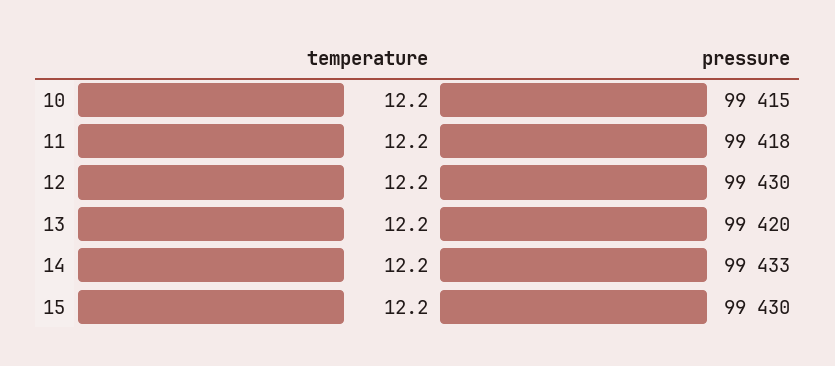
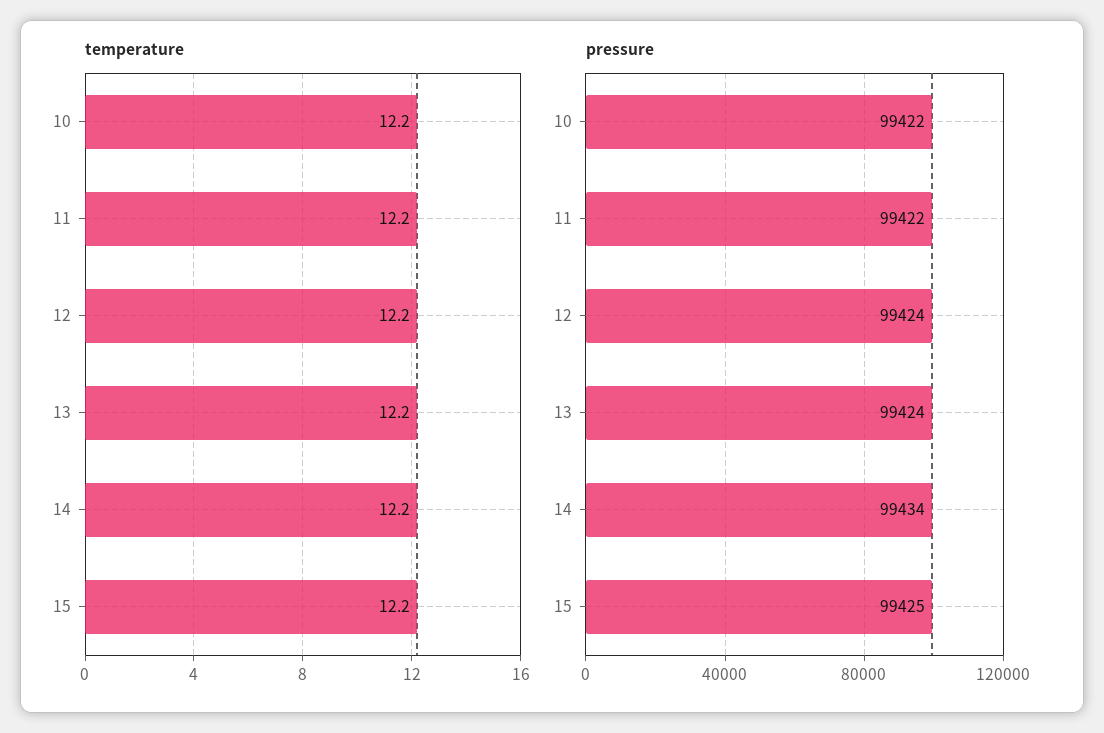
  {
    "temperature": {
      "10": 12.2,
      "11": 12.2,
      "12": 12.2,
      "13": 12.2,
      "14": 12.2,
      "15": 12.2
    },
    "pressure": {
-     "10": 99415,
+     "10": 99422,
-     "11": 99418,
+     "11": 99422,
-     "12": 99430,
+     "12": 99424,
-     "13": 99420,
+     "13": 99424,
-     "14": 99433,
+     "14": 99434,
-     "15": 99430
+     "15": 99425
    }
  }

